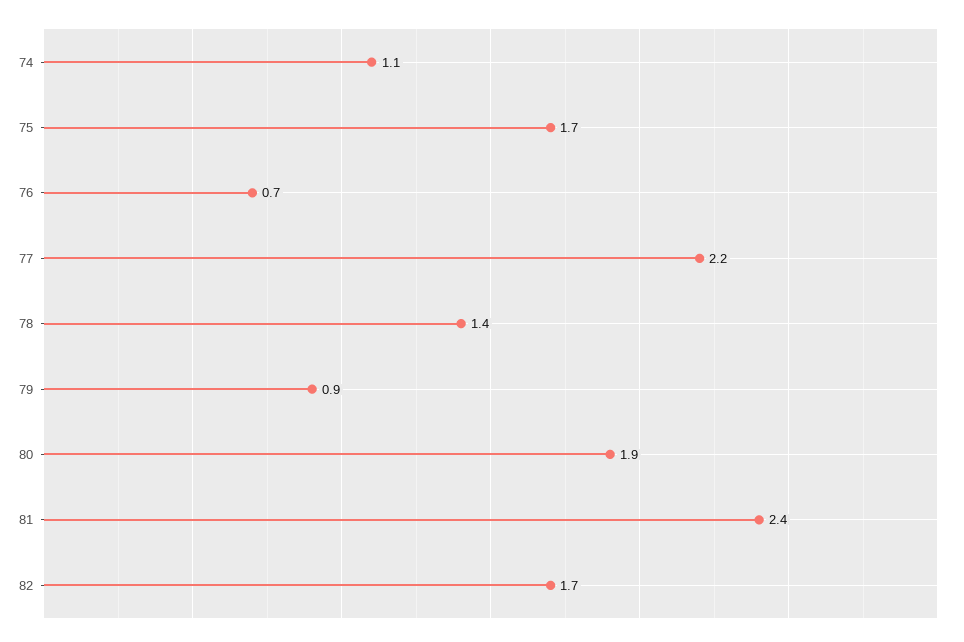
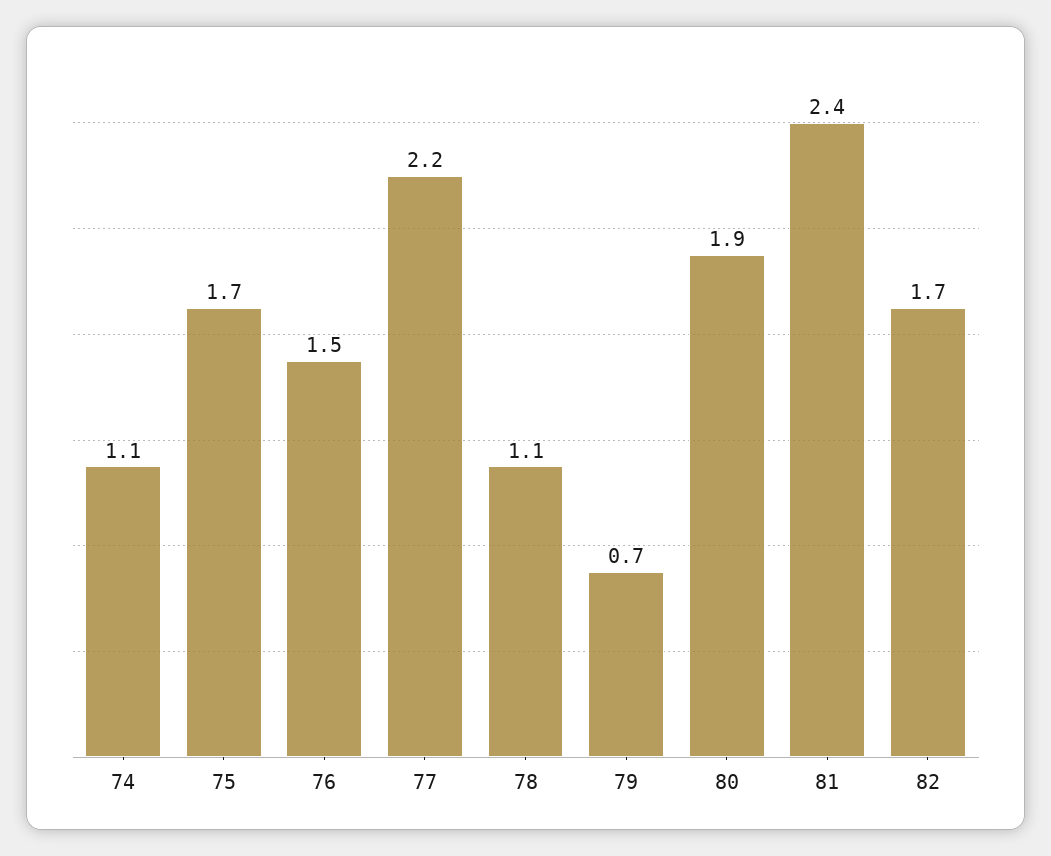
  {
    "74": 1.1,
    "75": 1.7,
-   "76": 0.7,
+   "76": 1.5,
    "77": 2.2,
-   "78": 1.4,
+   "78": 1.1,
-   "79": 0.9,
+   "79": 0.7,
    "80": 1.9,
    "81": 2.4,
    "82": 1.7
  }

